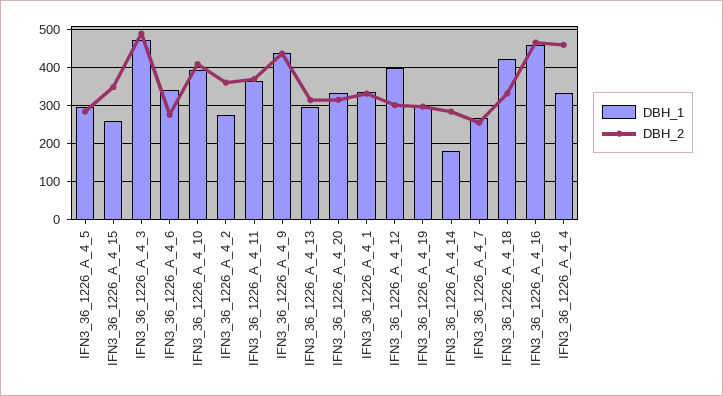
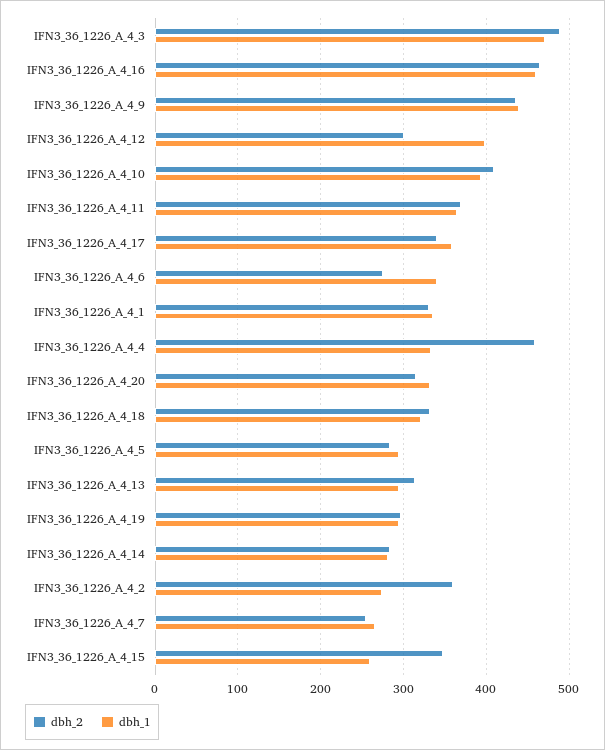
  {
    "DBH_1": {
      "IFN3_36_1226_A_4_5": 300,
      "IFN3_36_1226_A_4_15": 260,
      "IFN3_36_1226_A_4_3": 470,
      "IFN3_36_1226_A_4_6": 340,
      "IFN3_36_1226_A_4_10": 390,
      "IFN3_36_1226_A_4_2": 270,
      "IFN3_36_1226_A_4_11": 360,
      "IFN3_36_1226_A_4_9": 440,
      "IFN3_36_1226_A_4_13": 300,
      "IFN3_36_1226_A_4_20": 330,
      "IFN3_36_1226_A_4_1": 340,
      "IFN3_36_1226_A_4_12": 400,
      "IFN3_36_1226_A_4_19": 300,
-     "IFN3_36_1226_A_4_14": 180,
+     "IFN3_36_1226_A_4_14": 280,
      "IFN3_36_1226_A_4_7": 270,
-     "IFN3_36_1226_A_4_18": 420,
+     "IFN3_36_1226_A_4_18": 320,
      "IFN3_36_1226_A_4_16": 460,
-     "IFN3_36_1226_A_4_4": 330
+     "IFN3_36_1226_A_4_4": 330,
+     "IFN3_36_1226_A_4_17": 360
    },
    "DBH_2": {
      "IFN3_36_1226_A_4_5": 280,
      "IFN3_36_1226_A_4_15": 350,
      "IFN3_36_1226_A_4_3": 490,
      "IFN3_36_1226_A_4_6": 280,
      "IFN3_36_1226_A_4_10": 410,
      "IFN3_36_1226_A_4_2": 360,
      "IFN3_36_1226_A_4_11": 370,
      "IFN3_36_1226_A_4_9": 440,
      "IFN3_36_1226_A_4_13": 310,
      "IFN3_36_1226_A_4_20": 320,
      "IFN3_36_1226_A_4_1": 330,
      "IFN3_36_1226_A_4_12": 300,
      "IFN3_36_1226_A_4_19": 300,
      "IFN3_36_1226_A_4_14": 280,
      "IFN3_36_1226_A_4_7": 260,
      "IFN3_36_1226_A_4_18": 330,
      "IFN3_36_1226_A_4_16": 470,
-     "IFN3_36_1226_A_4_4": 460
+     "IFN3_36_1226_A_4_4": 460,
+     "IFN3_36_1226_A_4_17": 340
    }
  }

